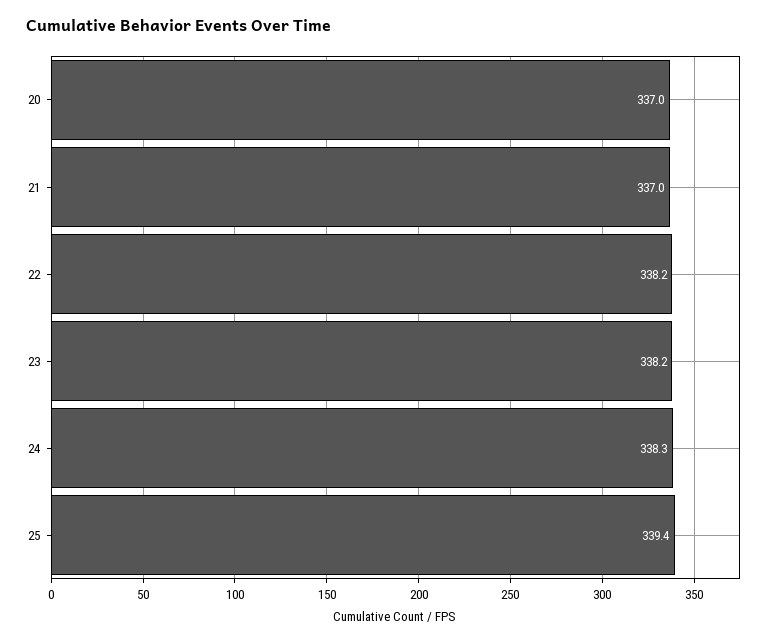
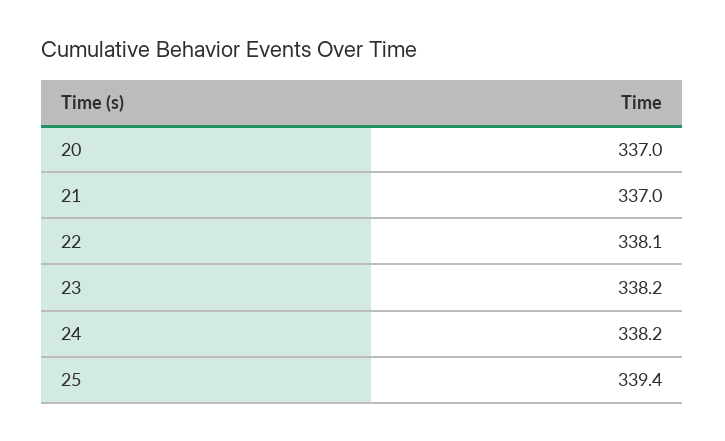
  {
    "20": 337,
    "21": 337,
-   "22": 338.2,
+   "22": 338.1,
    "23": 338.2,
-   "24": 338.3,
+   "24": 338.2,
    "25": 339.4
  }

